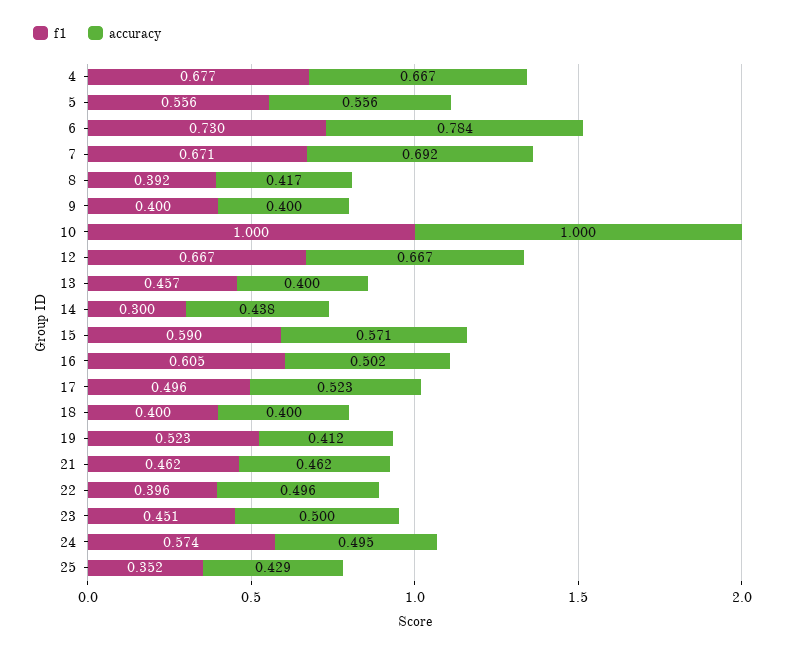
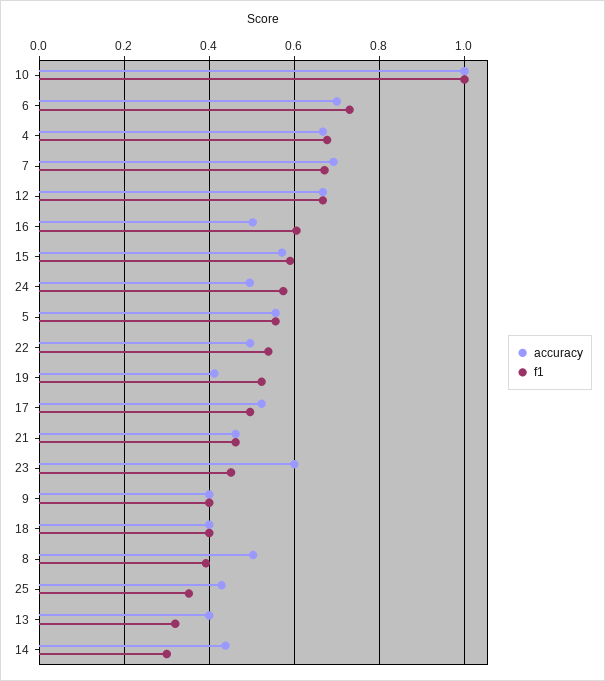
  {
    "f1": {
      "4": 0.677,
      "5": 0.556,
      "6": 0.73,
      "7": 0.671,
      "8": 0.392,
      "9": 0.4,
      "10": 1,
      "12": 0.667,
-     "13": 0.457,
+     "13": 0.32,
      "14": 0.3,
      "15": 0.59,
      "16": 0.605,
      "17": 0.496,
      "18": 0.4,
      "19": 0.523,
      "21": 0.462,
-     "22": 0.396,
+     "22": 0.54,
      "23": 0.451,
      "24": 0.574,
      "25": 0.352
    },
    "accuracy": {
      "4": 0.667,
      "5": 0.556,
-     "6": 0.784,
+     "6": 0.7,
      "7": 0.692,
-     "8": 0.417,
+     "8": 0.5,
      "9": 0.4,
      "10": 1,
      "12": 0.667,
      "13": 0.4,
      "14": 0.438,
      "15": 0.571,
      "16": 0.502,
      "17": 0.523,
      "18": 0.4,
      "19": 0.412,
      "21": 0.462,
      "22": 0.496,
-     "23": 0.5,
+     "23": 0.6,
      "24": 0.495,
      "25": 0.429
    }
  }

